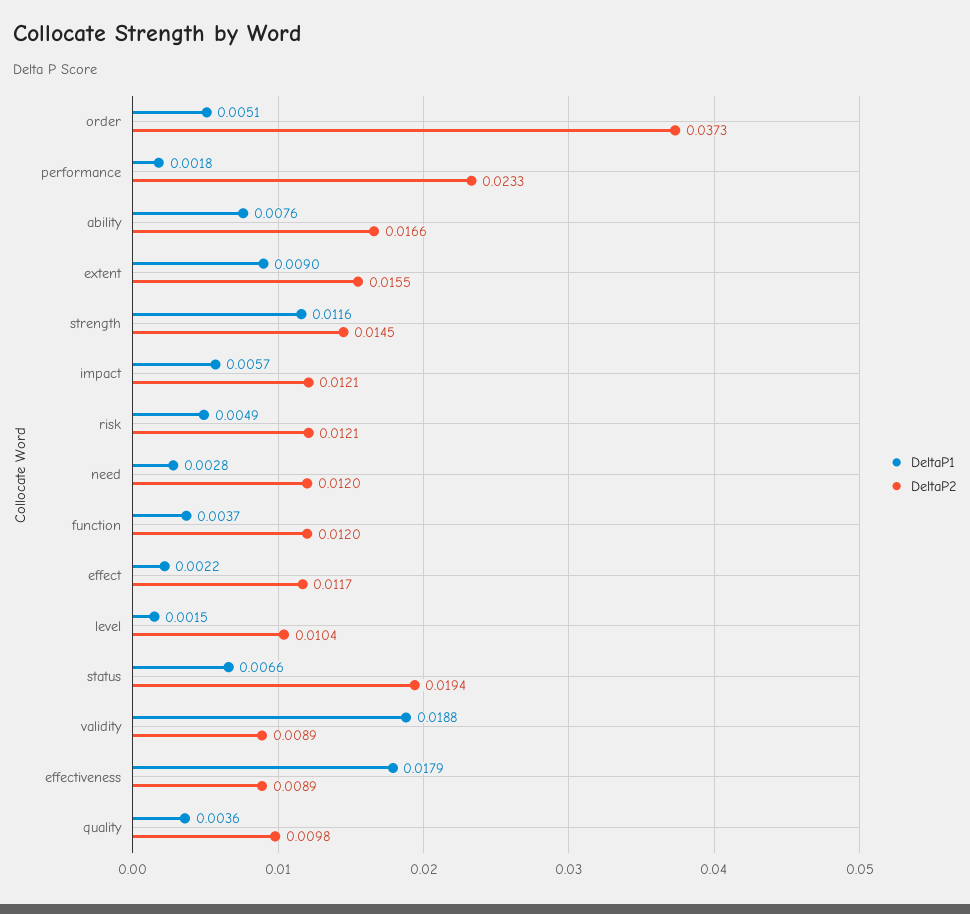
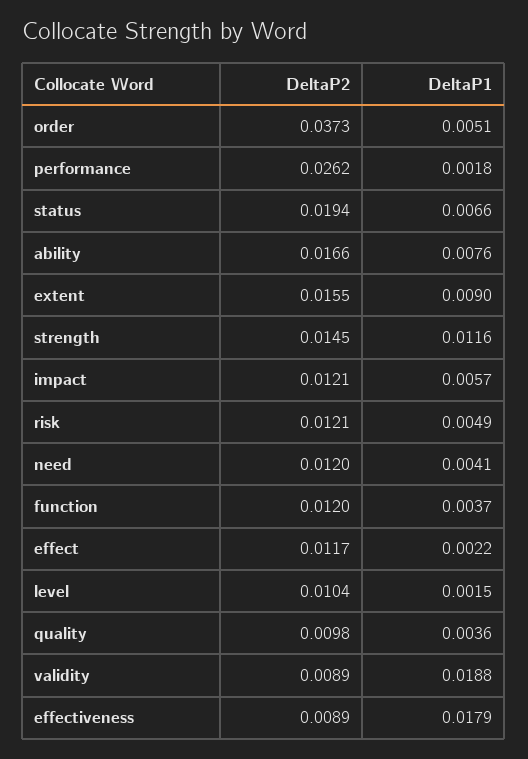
  {
    "DeltaP1": {
      "order": 0.0051,
      "performance": 0.0018,
      "ability": 0.0076,
      "extent": 0.009,
      "strength": 0.0116,
      "impact": 0.0057,
      "risk": 0.0049,
-     "need": 0.0028,
+     "need": 0.0041,
      "function": 0.0037,
      "effect": 0.0022,
      "level": 0.0015,
      "status": 0.0066,
      "validity": 0.0188,
      "effectiveness": 0.0179,
      "quality": 0.0036
    },
    "DeltaP2": {
      "order": 0.0373,
-     "performance": 0.0233,
+     "performance": 0.0262,
      "ability": 0.0166,
      "extent": 0.0155,
      "strength": 0.0145,
      "impact": 0.0121,
      "risk": 0.0121,
      "need": 0.012,
      "function": 0.012,
      "effect": 0.0117,
      "level": 0.0104,
      "status": 0.0194,
      "validity": 0.0089,
      "effectiveness": 0.0089,
      "quality": 0.0098
    }
  }

